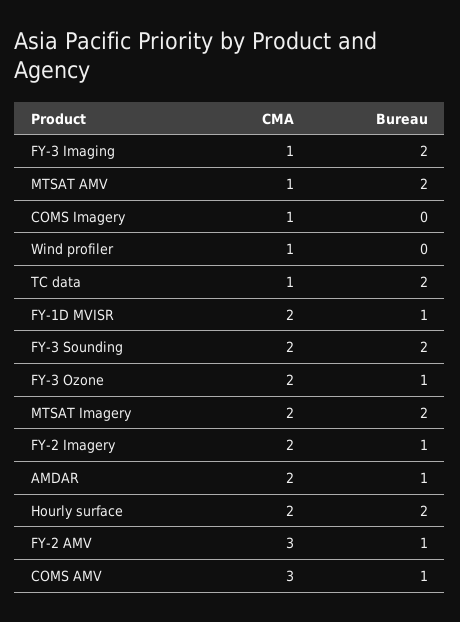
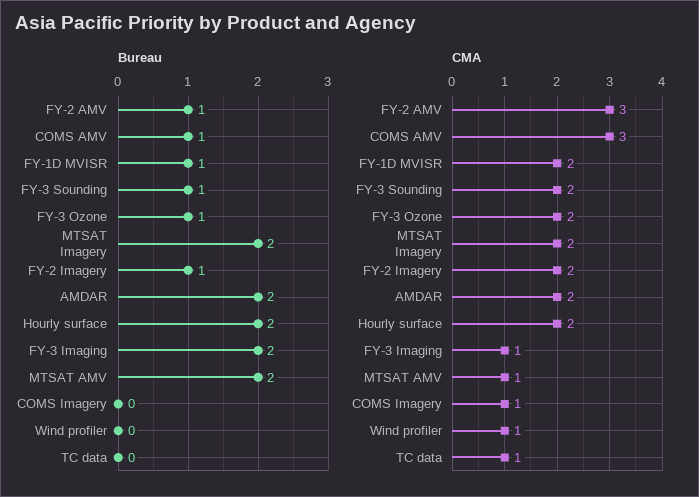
  {
    "CMA": {
      "FY-3 Imaging": 1,
      "MTSAT AMV": 1,
      "COMS Imagery": 1,
      "Wind profiler": 1,
      "TC data": 1,
      "FY-1D MVISR": 2,
      "FY-3 Sounding": 2,
      "FY-3 Ozone": 2,
      "MTSAT Imagery": 2,
      "FY-2 Imagery": 2,
      "AMDAR": 2,
      "Hourly surface": 2,
      "FY-2 AMV": 3,
      "COMS AMV": 3
    },
    "Bureau": {
      "FY-3 Imaging": 2,
      "MTSAT AMV": 2,
      "COMS Imagery": 0,
      "Wind profiler": 0,
-     "TC data": 2,
+     "TC data": 0,
      "FY-1D MVISR": 1,
-     "FY-3 Sounding": 2,
+     "FY-3 Sounding": 1,
      "FY-3 Ozone": 1,
      "MTSAT Imagery": 2,
      "FY-2 Imagery": 1,
-     "AMDAR": 1,
+     "AMDAR": 2,
      "Hourly surface": 2,
      "FY-2 AMV": 1,
      "COMS AMV": 1
    }
  }

